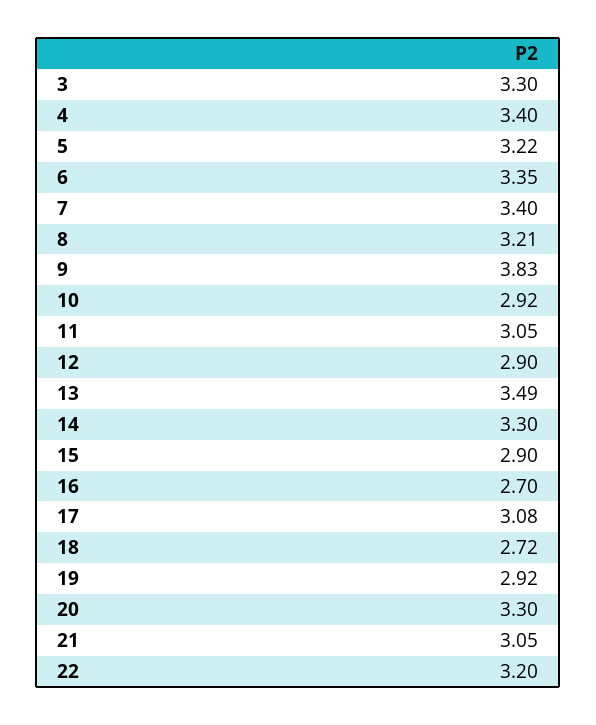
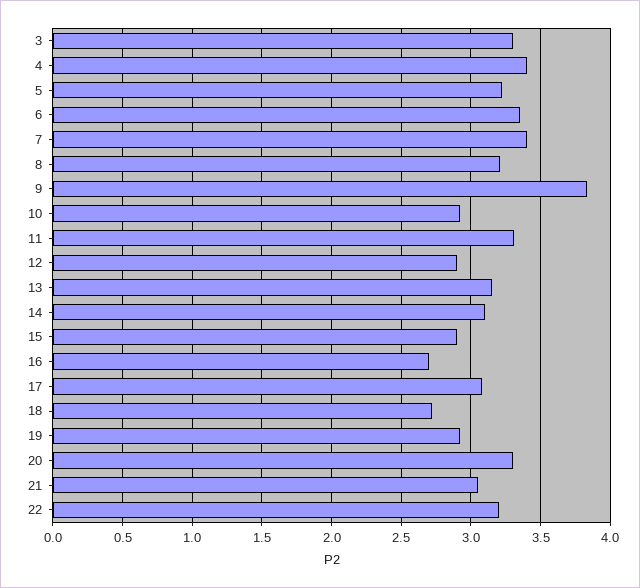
  {
    "3": 3.3,
    "4": 3.4,
    "5": 3.22,
    "6": 3.35,
    "7": 3.4,
    "8": 3.21,
    "9": 3.83,
    "10": 2.92,
-   "11": 3.05,
+   "11": 3.3,
    "12": 2.9,
-   "13": 3.49,
+   "13": 3.15,
-   "14": 3.3,
+   "14": 3.1,
    "15": 2.9,
    "16": 2.7,
    "17": 3.08,
    "18": 2.72,
    "19": 2.92,
    "20": 3.3,
    "21": 3.05,
    "22": 3.2
  }

